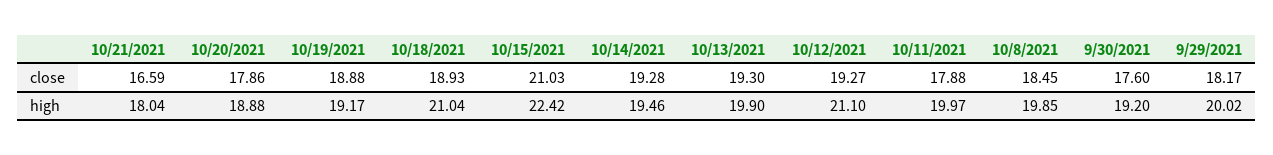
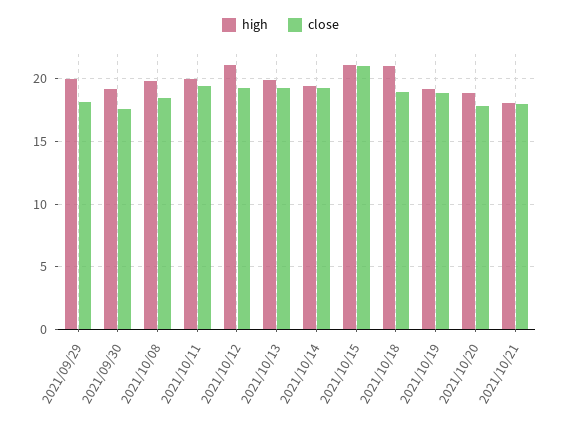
  {
    "close": {
-     "10/21/2021": 16.59,
+     "10/21/2021": 18,
      "10/20/2021": 17.86,
      "10/19/2021": 18.88,
      "10/18/2021": 18.93,
      "10/15/2021": 21.03,
      "10/14/2021": 19.28,
      "10/13/2021": 19.3,
      "10/12/2021": 19.27,
-     "10/11/2021": 17.88,
+     "10/11/2021": 19.5,
      "10/8/2021": 18.45,
      "9/30/2021": 17.6,
      "9/29/2021": 18.17
    },
    "high": {
      "10/21/2021": 18.04,
      "10/20/2021": 18.88,
      "10/19/2021": 19.17,
      "10/18/2021": 21.04,
-     "10/15/2021": 22.42,
+     "10/15/2021": 21,
      "10/14/2021": 19.46,
      "10/13/2021": 19.9,
      "10/12/2021": 21.1,
      "10/11/2021": 19.97,
      "10/8/2021": 19.85,
      "9/30/2021": 19.2,
      "9/29/2021": 20.02
    }
  }

